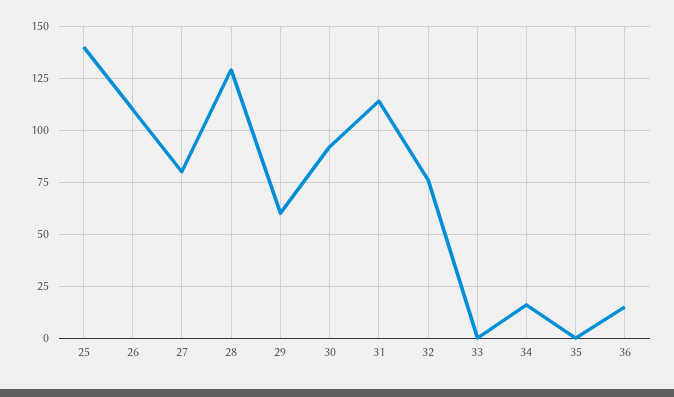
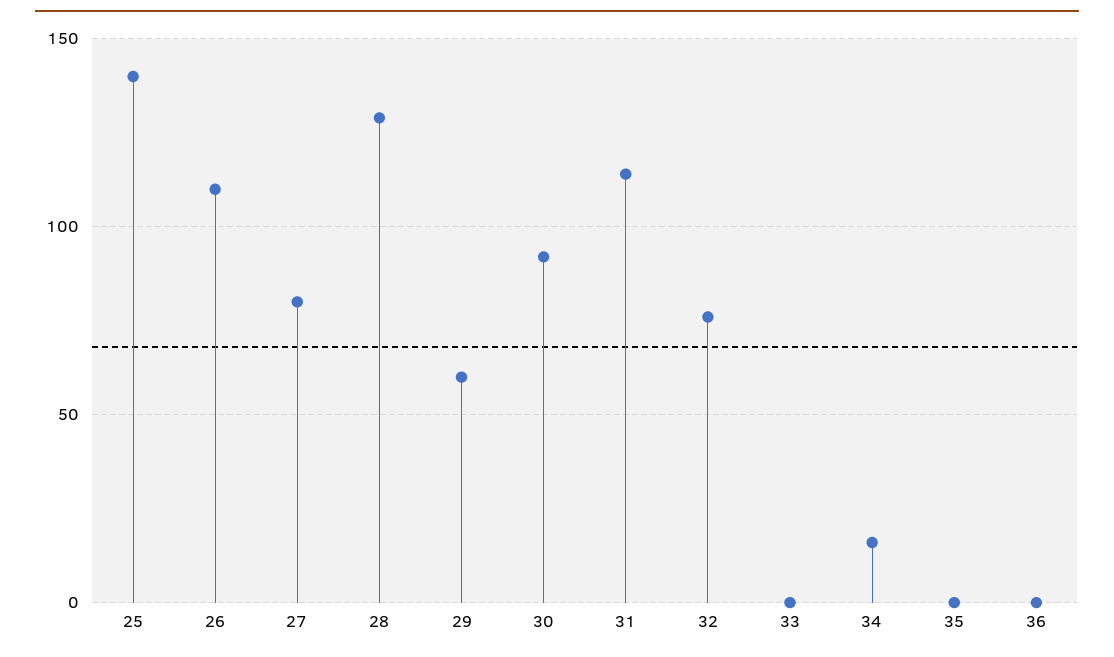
  {
    "25": 140,
    "26": 110,
    "27": 80,
    "28": 130,
    "29": 60,
    "30": 90,
    "31": 115,
    "32": 75,
    "33": 0,
    "34": 15,
    "35": 0,
-   "36": 15
+   "36": 0
  }

